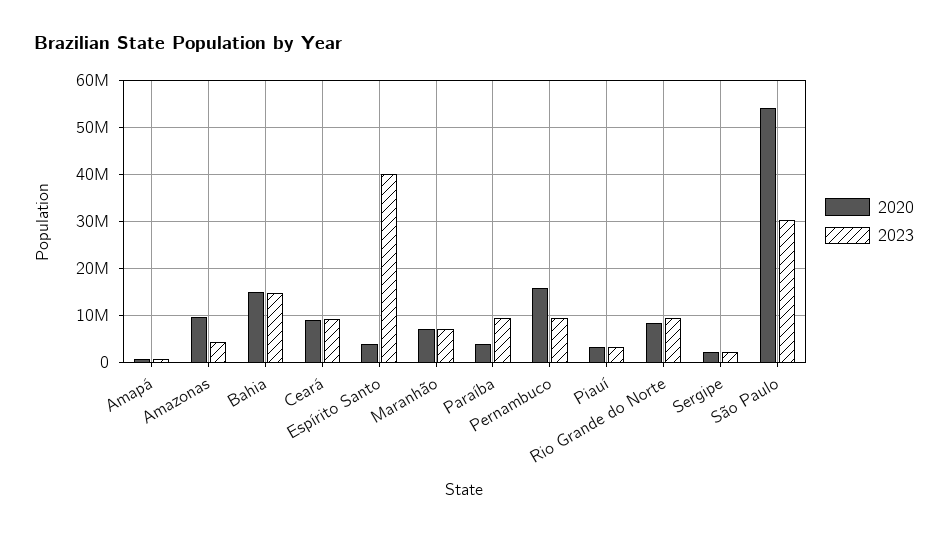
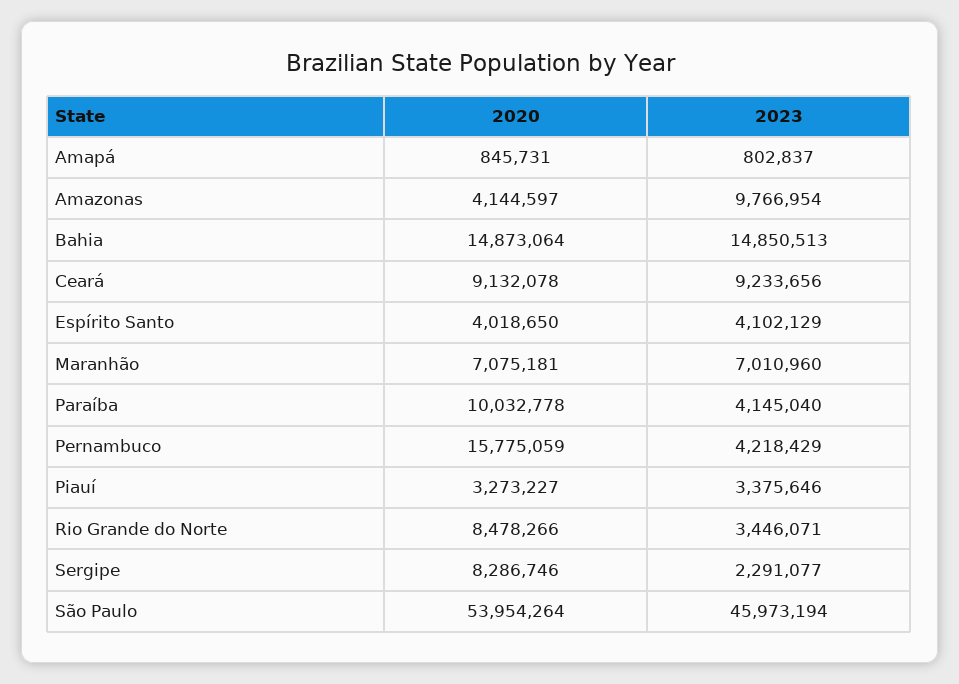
  {
    "2020": {
      "Amapá": 845731,
-     "Amazonas": 10000000,
+     "Amazonas": 4144597,
      "Bahia": 14873064,
      "Ceará": 9132078,
      "Espírito Santo": 4018650,
      "Maranhão": 7075181,
-     "Paraíba": 4000000,
+     "Paraíba": 10032778,
      "Pernambuco": 15775059,
      "Piauí": 3273227,
      "Rio Grande do Norte": 8478266,
-     "Sergipe": 2000000,
+     "Sergipe": 8286746,
      "São Paulo": 53954264
    },
    "2023": {
      "Amapá": 802837,
-     "Amazonas": 4000000,
+     "Amazonas": 9766954,
      "Bahia": 14850513,
      "Ceará": 9233656,
-     "Espírito Santo": 40000000,
+     "Espírito Santo": 4102129,
      "Maranhão": 7010960,
-     "Paraíba": 10000000,
+     "Paraíba": 4145040,
-     "Pernambuco": 10000000,
+     "Pernambuco": 4218429,
      "Piauí": 3375646,
-     "Rio Grande do Norte": 10000000,
+     "Rio Grande do Norte": 3446071,
      "Sergipe": 2291077,
-     "São Paulo": 30000000
+     "São Paulo": 45973194
    }
  }

